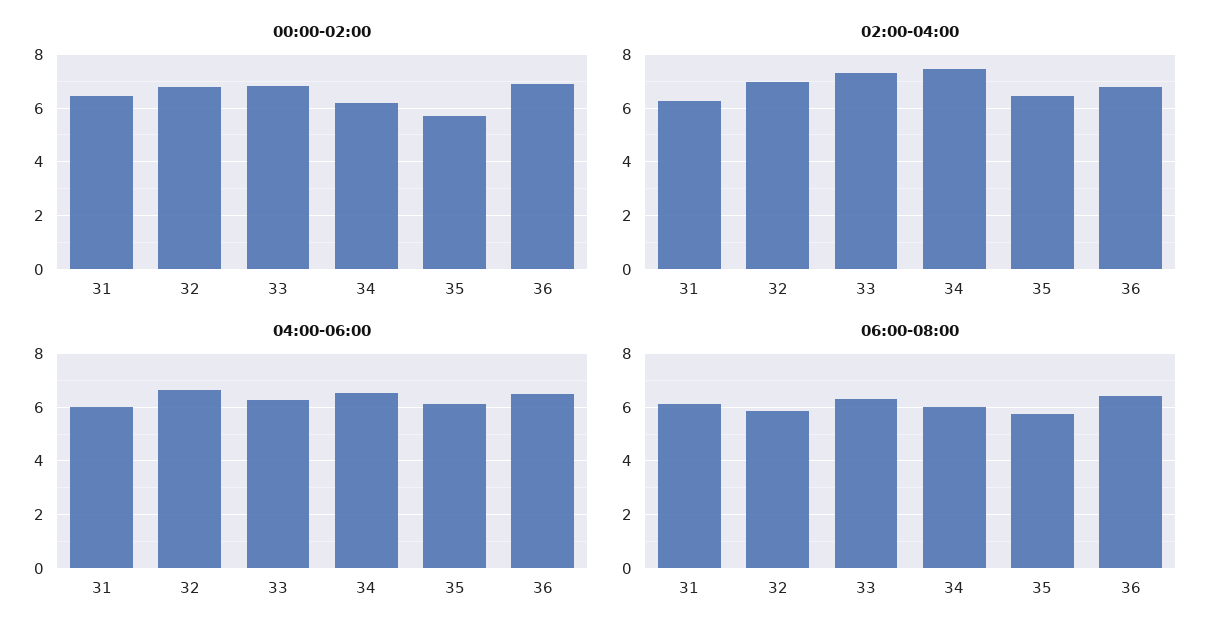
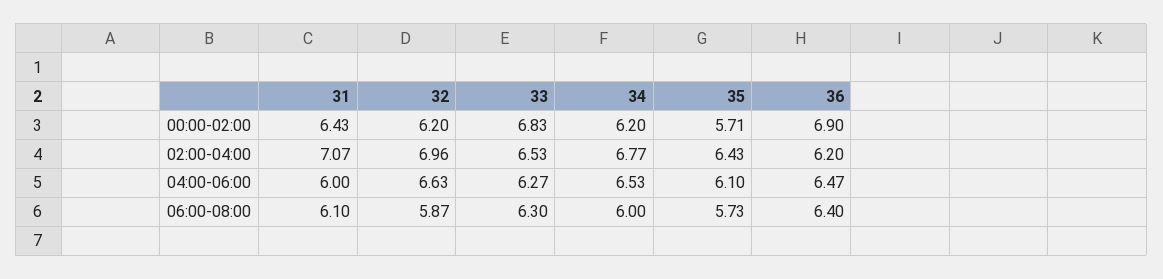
  {
    "00:00-02:00": {
      "31": 6.43,
-     "32": 6.75,
+     "32": 6.2,
      "33": 6.83,
      "34": 6.2,
      "35": 5.71,
      "36": 6.9
    },
    "02:00-04:00": {
-     "31": 6.25,
+     "31": 7.07,
      "32": 6.96,
-     "33": 7.25,
+     "33": 6.53,
-     "34": 7.5,
+     "34": 6.77,
      "35": 6.43,
-     "36": 6.75
+     "36": 6.2
    },
    "04:00-06:00": {
      "31": 6,
      "32": 6.63,
      "33": 6.27,
      "34": 6.53,
      "35": 6.1,
      "36": 6.47
    },
    "06:00-08:00": {
      "31": 6.1,
      "32": 5.87,
      "33": 6.3,
      "34": 6,
      "35": 5.73,
      "36": 6.4
    }
  }

